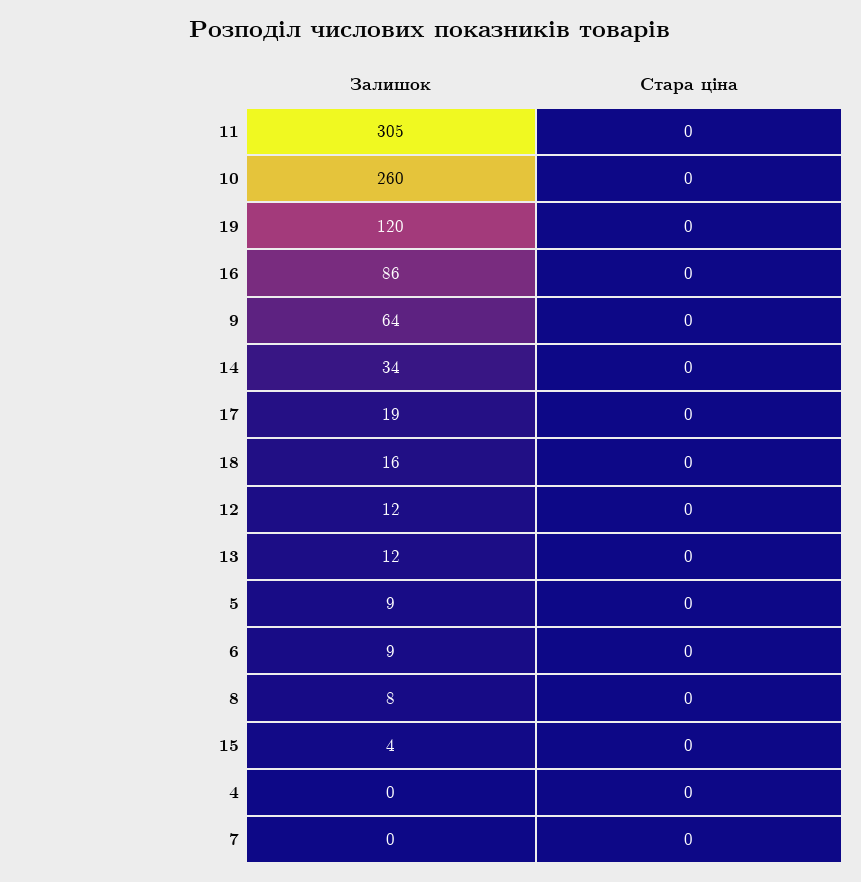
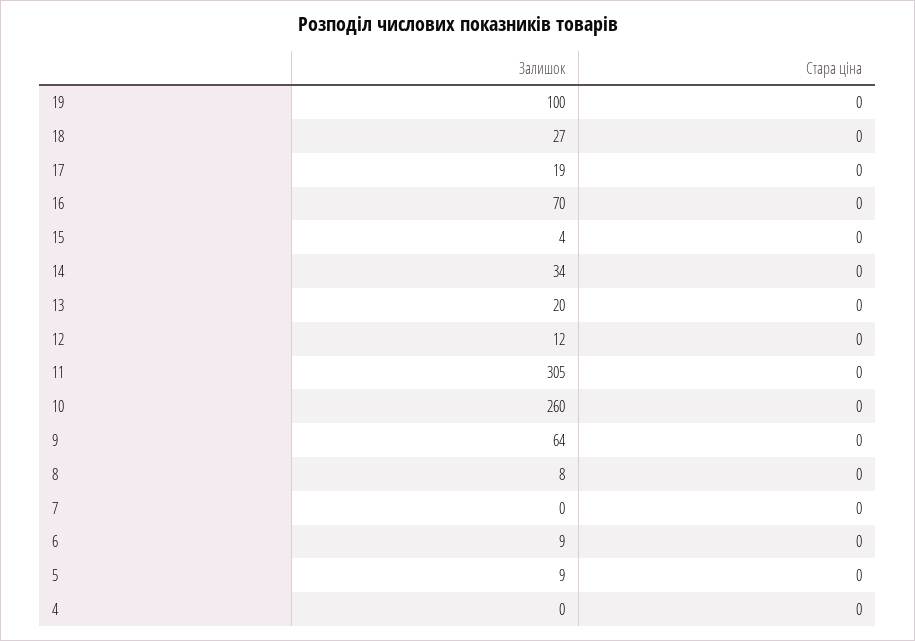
  {
    "Залишок": {
      "11": 305,
      "10": 260,
-     "19": 120,
+     "19": 100,
-     "16": 86,
+     "16": 70,
      "9": 64,
      "14": 34,
      "17": 19,
-     "18": 16,
+     "18": 27,
      "12": 12,
-     "13": 12,
+     "13": 20,
      "5": 9,
      "6": 9,
      "8": 8,
      "15": 4,
      "4": 0,
      "7": 0
    },
    "Стара ціна": {
      "11": 0,
      "10": 0,
      "19": 0,
      "16": 0,
      "9": 0,
      "14": 0,
      "17": 0,
      "18": 0,
      "12": 0,
      "13": 0,
      "5": 0,
      "6": 0,
      "8": 0,
      "15": 0,
      "4": 0,
      "7": 0
    }
  }

